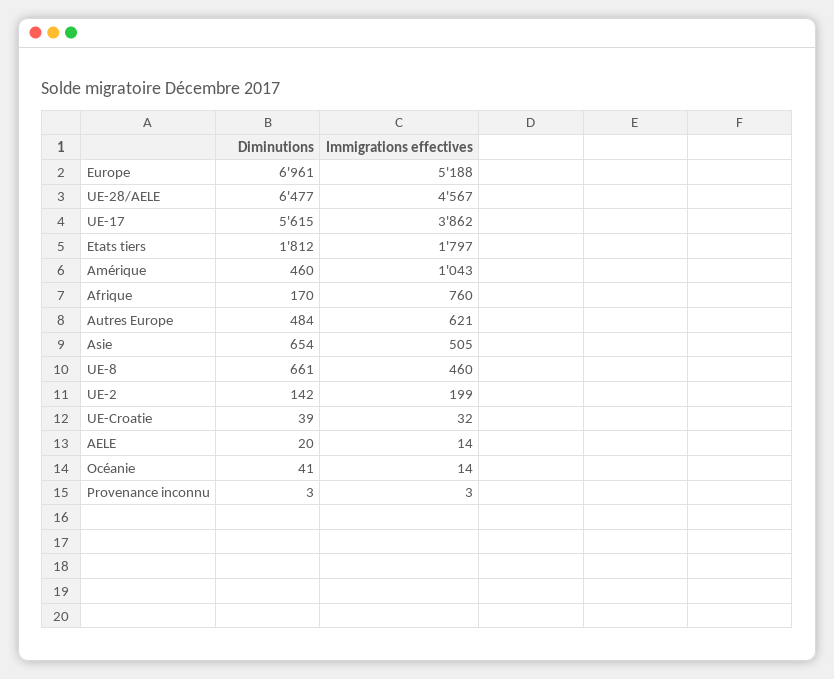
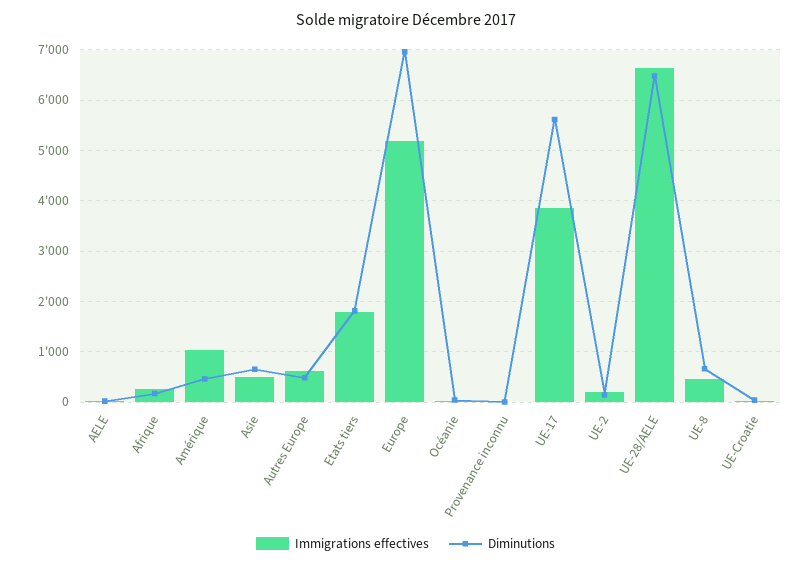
  {
    "Diminutions": {
      "Europe": 6961,
      "UE-28/AELE": 6477,
      "UE-17": 5615,
      "Etats tiers": 1812,
      "Amérique": 460,
      "Afrique": 170,
      "Autres Europe": 484,
      "Asie": 654,
      "UE-8": 661,
      "UE-2": 142,
      "UE-Croatie": 39,
      "AELE": 20,
      "Océanie": 41,
      "Provenance inconnu": 3
    },
    "Immigrations effectives": {
      "Europe": 5188,
-     "UE-28/AELE": 4567,
+     "UE-28/AELE": 6600,
      "UE-17": 3862,
      "Etats tiers": 1797,
      "Amérique": 1043,
-     "Afrique": 760,
+     "Afrique": 200,
      "Autres Europe": 621,
      "Asie": 505,
      "UE-8": 460,
      "UE-2": 199,
      "UE-Croatie": 32,
      "AELE": 14,
      "Océanie": 14,
      "Provenance inconnu": 3
    }
  }

